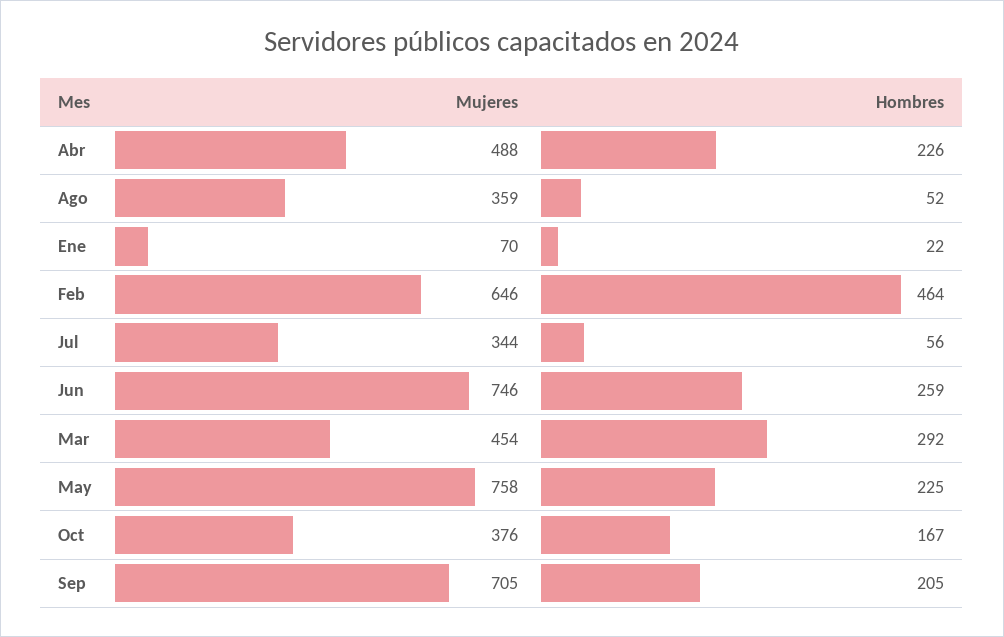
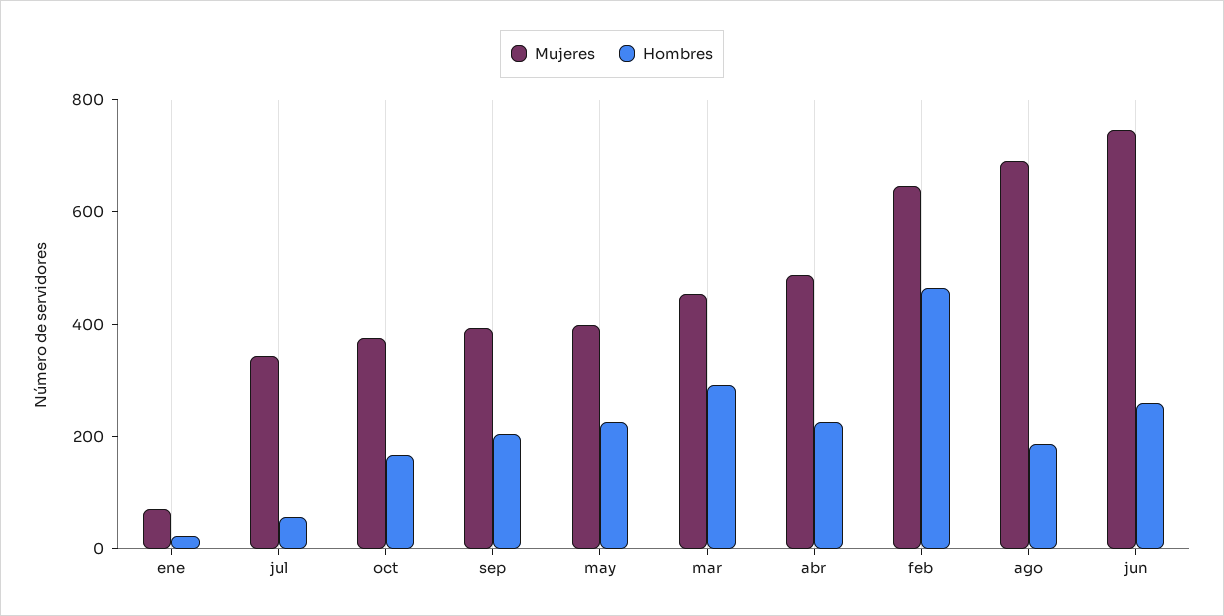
  {
    "Mujeres": {
      "Abr": 488,
-     "Ago": 359,
+     "Ago": 700,
      "Ene": 70,
      "Feb": 646,
      "Jul": 344,
      "Jun": 746,
      "Mar": 454,
-     "May": 758,
+     "May": 400,
      "Oct": 376,
-     "Sep": 705
+     "Sep": 400
    },
    "Hombres": {
      "Abr": 226,
-     "Ago": 52,
+     "Ago": 200,
      "Ene": 22,
      "Feb": 464,
      "Jul": 56,
      "Jun": 259,
      "Mar": 292,
      "May": 225,
      "Oct": 167,
      "Sep": 205
    }
  }

